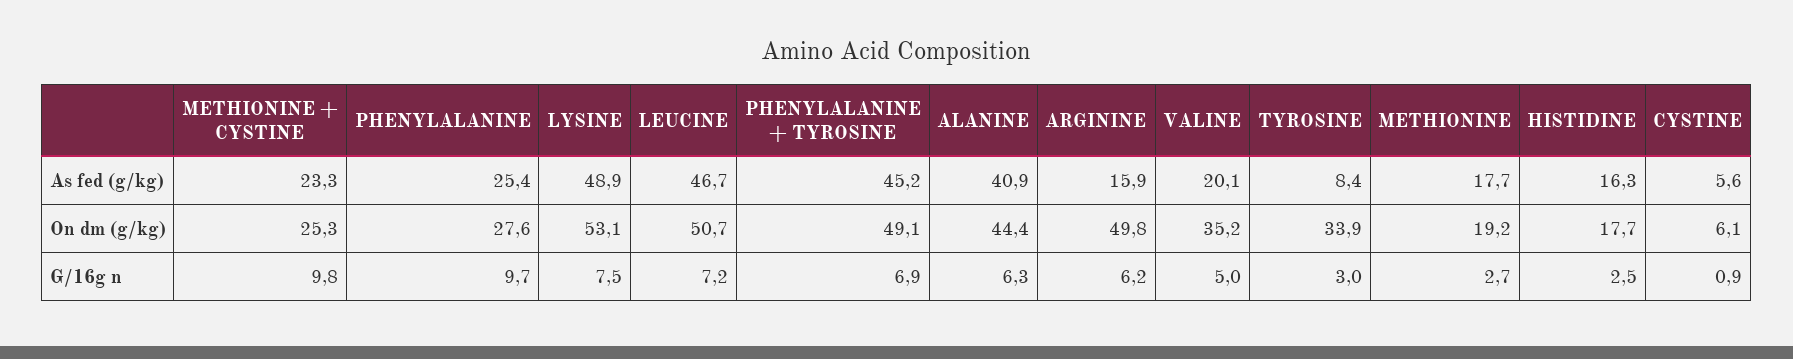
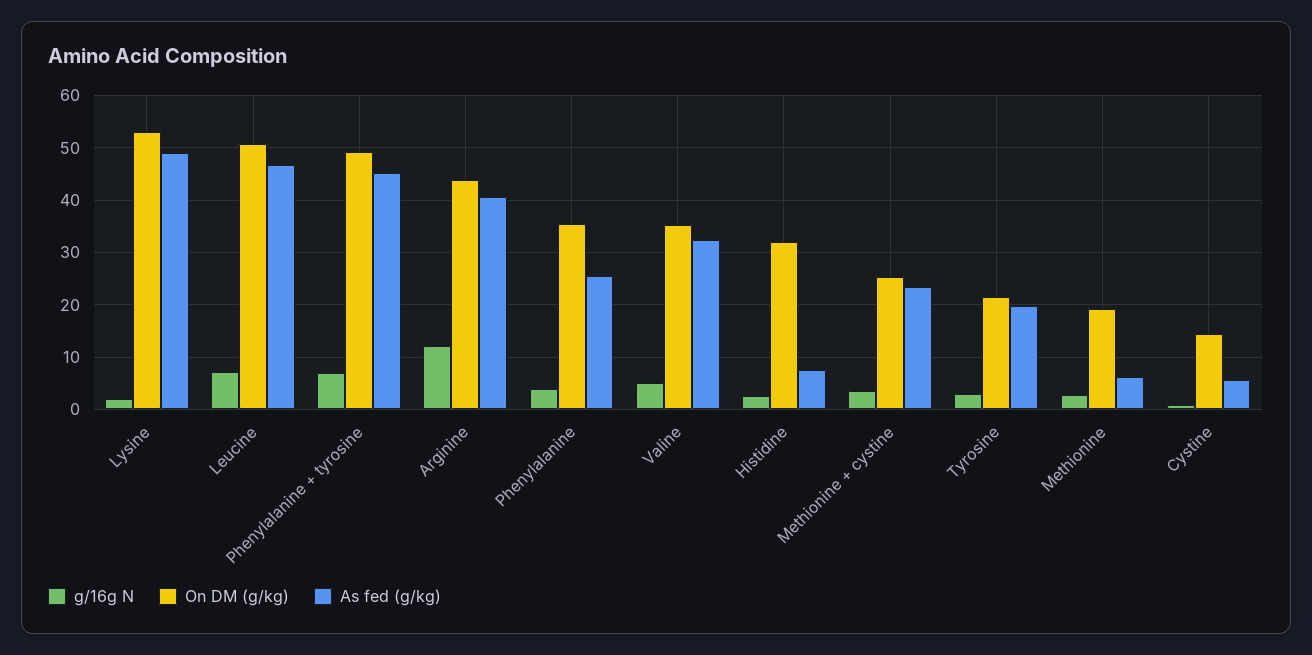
  {
    "As fed (g/kg)": {
      "METHIONINE + CYSTINE": 23.3,
      "PHENYLALANINE": 25.4,
      "LYSINE": 48.9,
      "LEUCINE": 46.7,
      "PHENYLALANINE + TYROSINE": 45.2,
-     "ALANINE": 40.9,
-     "ARGININE": 15.9,
+     "ARGININE": 40,
-     "VALINE": 20.1,
+     "VALINE": 32,
-     "TYROSINE": 8.4,
+     "TYROSINE": 20,
-     "METHIONINE": 17.7,
+     "METHIONINE": 6,
-     "HISTIDINE": 16.3,
+     "HISTIDINE": 8,
      "CYSTINE": 5.6
    },
    "On dm (g/kg)": {
      "METHIONINE + CYSTINE": 25.3,
-     "PHENYLALANINE": 27.6,
+     "PHENYLALANINE": 36,
      "LYSINE": 53.1,
      "LEUCINE": 50.7,
      "PHENYLALANINE + TYROSINE": 49.1,
-     "ALANINE": 44.4,
-     "ARGININE": 49.8,
+     "ARGININE": 44,
      "VALINE": 35.2,
-     "TYROSINE": 33.9,
+     "TYROSINE": 22,
      "METHIONINE": 19.2,
-     "HISTIDINE": 17.7,
+     "HISTIDINE": 32,
-     "CYSTINE": 6.1
+     "CYSTINE": 14
    },
    "G/16g n": {
-     "METHIONINE + CYSTINE": 9.8,
+     "METHIONINE + CYSTINE": 4,
-     "PHENYLALANINE": 9.7,
+     "PHENYLALANINE": 4,
-     "LYSINE": 7.5,
+     "LYSINE": 2,
      "LEUCINE": 7.2,
      "PHENYLALANINE + TYROSINE": 6.9,
-     "ALANINE": 6.3,
-     "ARGININE": 6.2,
+     "ARGININE": 12,
      "VALINE": 5,
      "TYROSINE": 3,
      "METHIONINE": 2.7,
      "HISTIDINE": 2.5,
      "CYSTINE": 0.9
    }
  }

